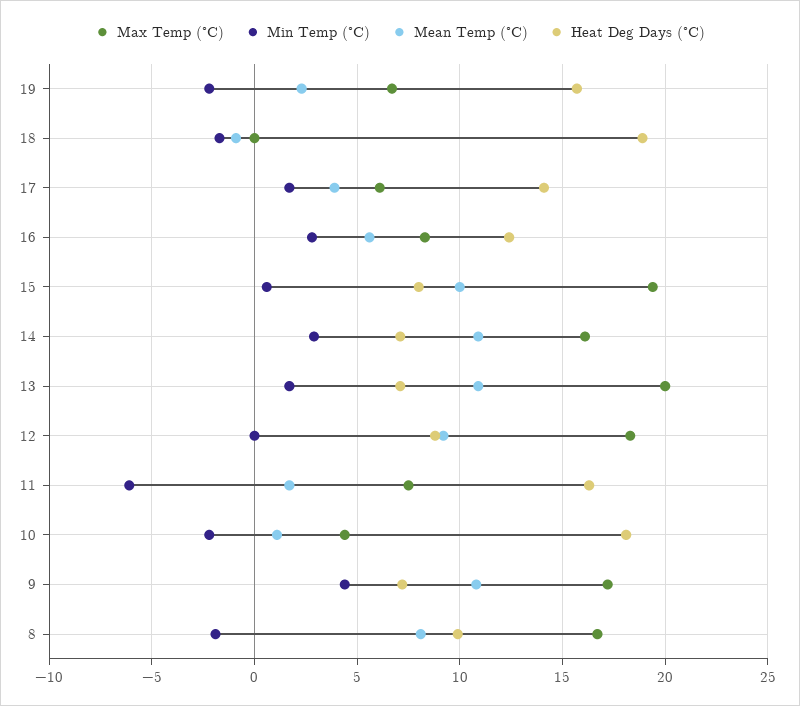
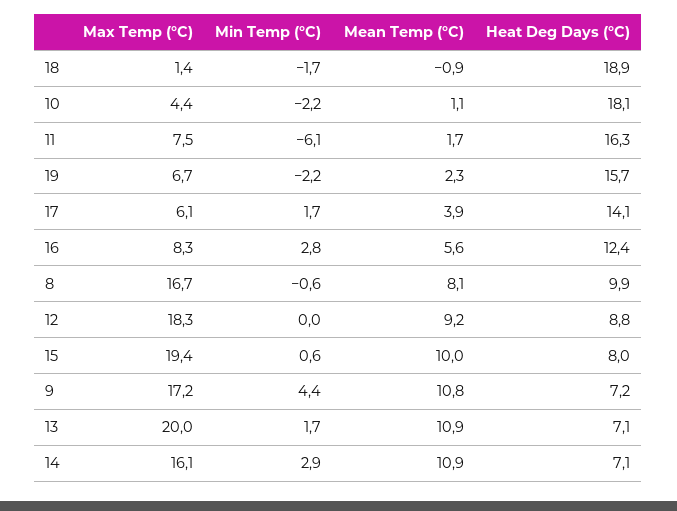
  {
    "Max Temp (°C)": {
      "19": 6.7,
-     "18": 0,
+     "18": 1.4,
      "17": 6.1,
      "16": 8.3,
      "15": 19.4,
      "14": 16.1,
      "13": 20,
      "12": 18.3,
      "11": 7.5,
      "10": 4.4,
      "9": 17.2,
      "8": 16.7
    },
    "Min Temp (°C)": {
      "19": -2.2,
      "18": -1.7,
      "17": 1.7,
      "16": 2.8,
      "15": 0.6,
      "14": 2.9,
      "13": 1.7,
      "12": 0,
      "11": -6.1,
      "10": -2.2,
      "9": 4.4,
-     "8": -2
+     "8": -0.6
    },
    "Mean Temp (°C)": {
      "19": 2.3,
      "18": -0.9,
      "17": 3.9,
      "16": 5.6,
      "15": 10,
      "14": 10.9,
      "13": 10.9,
      "12": 9.2,
      "11": 1.7,
      "10": 1.1,
      "9": 10.8,
      "8": 8.1
    },
    "Heat Deg Days (°C)": {
      "19": 15.7,
      "18": 18.9,
      "17": 14.1,
      "16": 12.4,
      "15": 8,
      "14": 7.1,
      "13": 7.1,
      "12": 8.8,
      "11": 16.3,
      "10": 18.1,
      "9": 7.2,
      "8": 9.9
    }
  }

